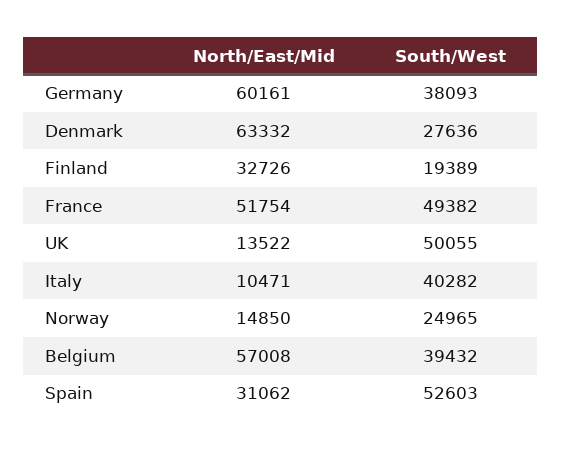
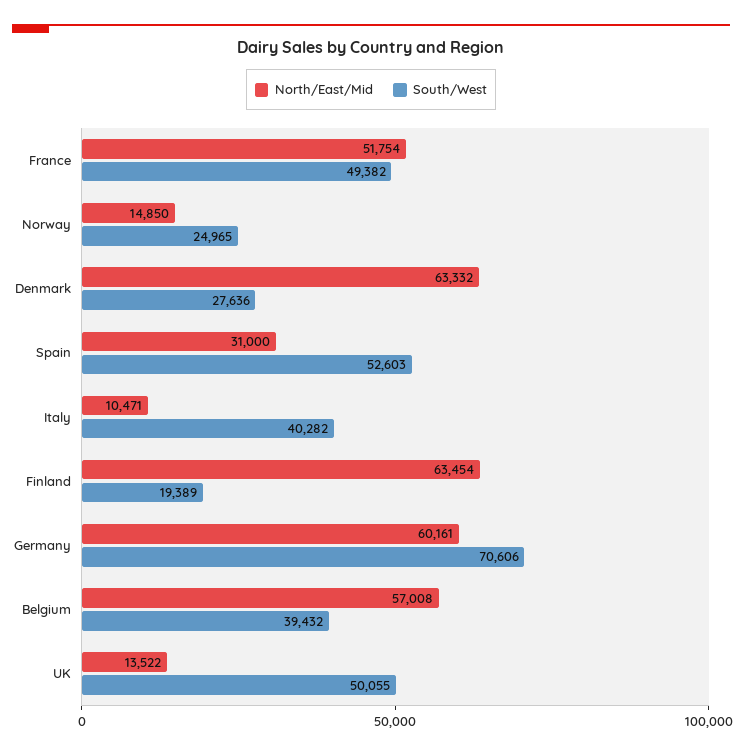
  {
    "North/East/Mid": {
      "Germany": 60161,
      "Denmark": 63332,
-     "Finland": 32726,
+     "Finland": 63454,
      "France": 51754,
      "UK": 13522,
      "Italy": 10471,
      "Norway": 14850,
      "Belgium": 57008,
-     "Spain": 31062
+     "Spain": 31000
    },
    "South/West": {
-     "Germany": 38093,
+     "Germany": 70606,
      "Denmark": 27636,
      "Finland": 19389,
      "France": 49382,
      "UK": 50055,
      "Italy": 40282,
      "Norway": 24965,
      "Belgium": 39432,
      "Spain": 52603
    }
  }

